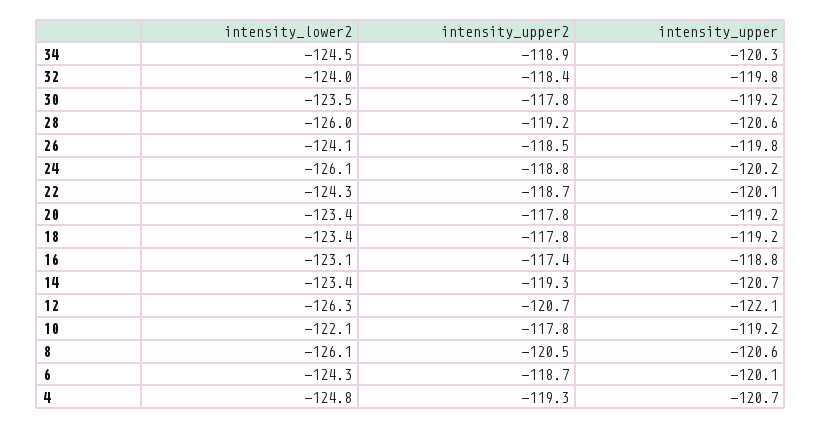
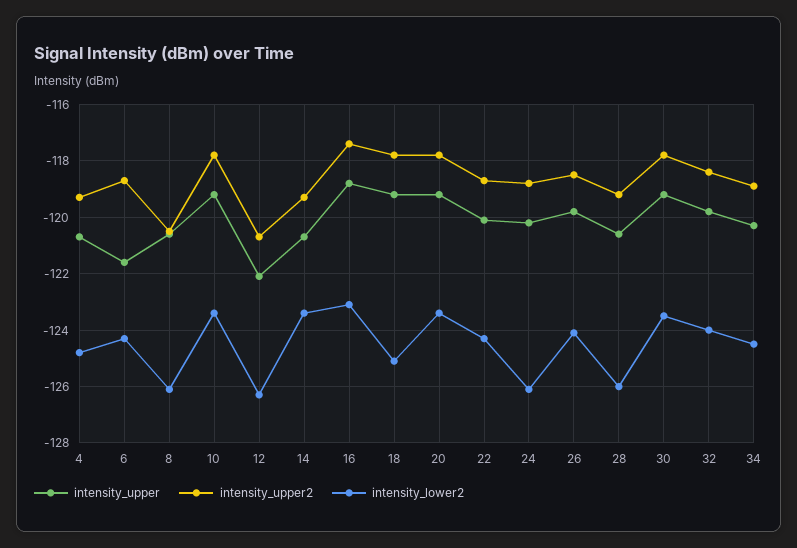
  {
    "intensity_lower2": {
      "34": -124.5,
      "32": -124,
      "30": -123.5,
      "28": -126,
      "26": -124.1,
      "24": -126.1,
      "22": -124.3,
      "20": -123.4,
-     "18": -123.4,
+     "18": -125,
      "16": -123.1,
      "14": -123.4,
      "12": -126.3,
-     "10": -122.1,
+     "10": -123.5,
      "8": -126.1,
      "6": -124.3,
      "4": -124.8
    },
    "intensity_upper2": {
      "34": -118.9,
      "32": -118.4,
      "30": -117.8,
      "28": -119.2,
      "26": -118.5,
      "24": -118.8,
      "22": -118.7,
      "20": -117.8,
      "18": -117.8,
      "16": -117.4,
      "14": -119.3,
      "12": -120.7,
      "10": -117.8,
      "8": -120.5,
      "6": -118.7,
      "4": -119.3
    },
    "intensity_upper": {
      "34": -120.3,
      "32": -119.8,
      "30": -119.2,
      "28": -120.6,
      "26": -119.8,
      "24": -120.2,
      "22": -120.1,
      "20": -119.2,
      "18": -119.2,
      "16": -118.8,
      "14": -120.7,
      "12": -122.1,
      "10": -119.2,
      "8": -120.6,
-     "6": -120.1,
+     "6": -121.5,
      "4": -120.7
    }
  }

